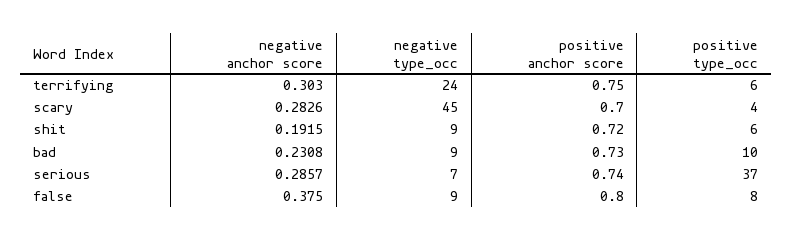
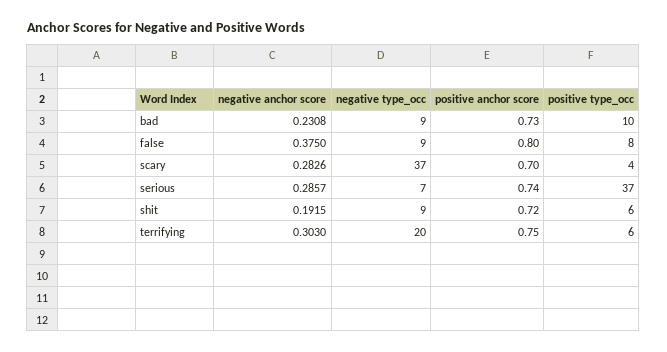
  {
    "negative anchor score": {
      "terrifying": 0.303,
      "scary": 0.2826,
      "shit": 0.1915,
      "bad": 0.2308,
      "serious": 0.2857,
      "false": 0.375
    },
    "negative type_occ": {
-     "terrifying": 24,
+     "terrifying": 20,
-     "scary": 45,
+     "scary": 37,
      "shit": 9,
      "bad": 9,
      "serious": 7,
      "false": 9
    },
    "positive anchor score": {
      "terrifying": 0.75,
      "scary": 0.7,
      "shit": 0.72,
      "bad": 0.73,
      "serious": 0.74,
      "false": 0.8
    },
    "positive type_occ": {
      "terrifying": 6,
      "scary": 4,
      "shit": 6,
      "bad": 10,
      "serious": 37,
      "false": 8
    }
  }

